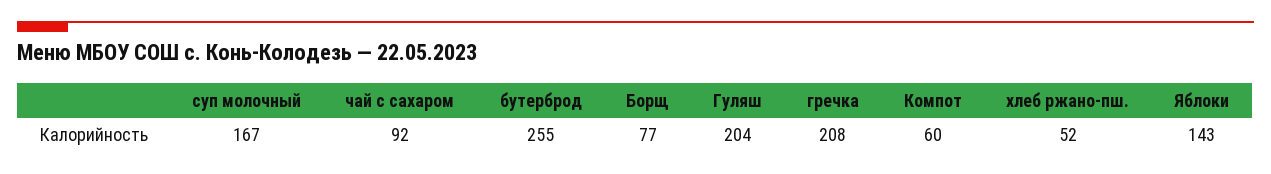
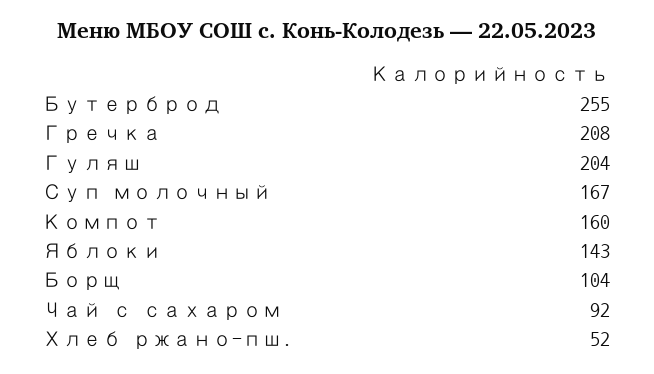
  {
    "суп молочный": 167,
    "чай с сахаром": 92,
    "бутерброд": 255,
-   "Борщ": 77,
+   "Борщ": 104,
    "Гуляш": 204,
    "гречка": 208,
-   "Компот": 60,
+   "Компот": 160,
    "хлеб ржано-пш.": 52,
    "Яблоки": 143
  }

